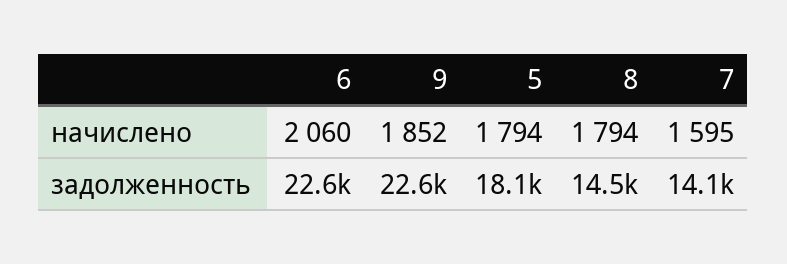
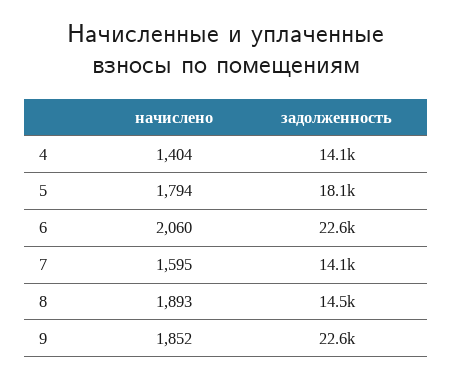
  {
    "6": {
      "начислено": 2060,
      "задолженность": 22600
    },
    "9": {
      "начислено": 1852,
      "задолженность": 22600
    },
    "5": {
      "начислено": 1794,
      "задолженность": 18100
    },
    "8": {
-     "начислено": 1794,
+     "начислено": 1893,
      "задолженность": 14500
    },
    "7": {
      "начислено": 1595,
      "задолженность": 14100
-   }
+   },
+   "4": {
+     "начислено": 1404,
+     "задолженность": 14100
+   }
  }

